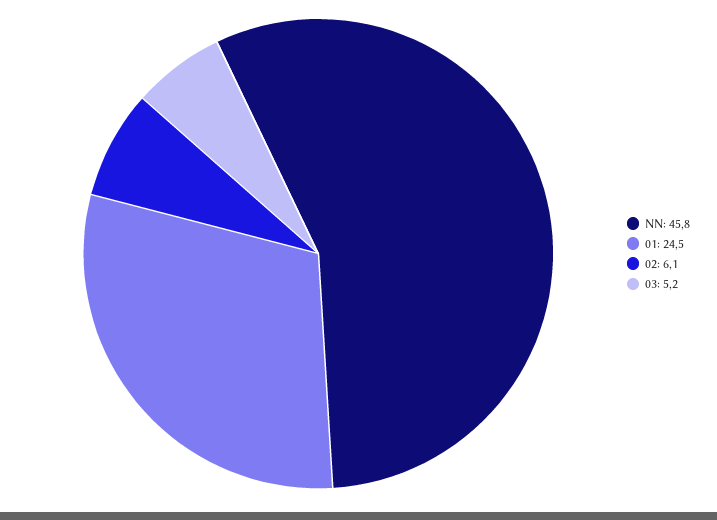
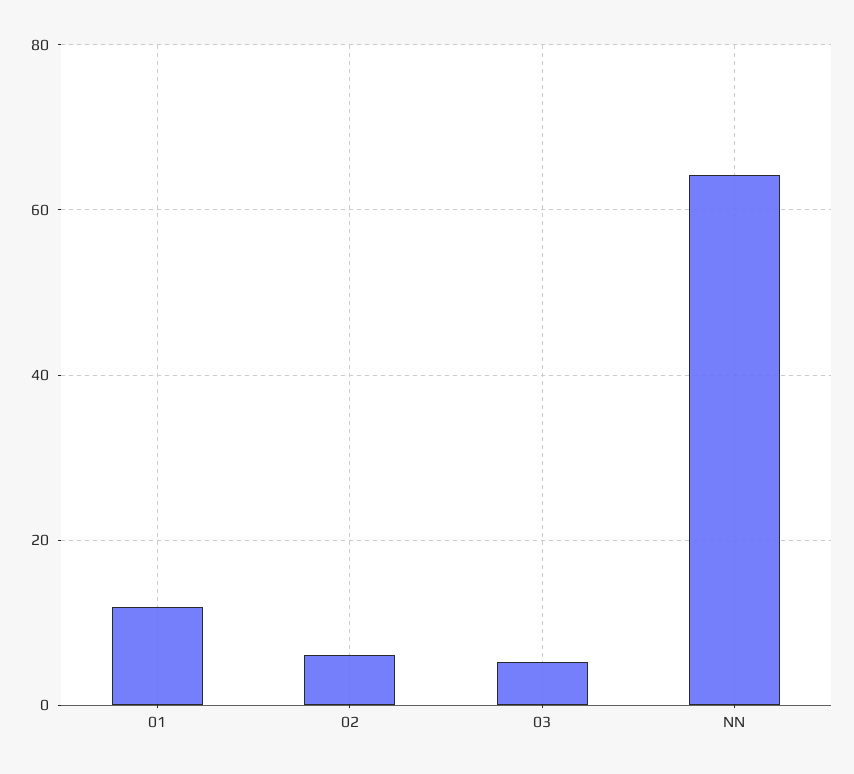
  {
-   "NN": 45.8,
+   "NN": 64,
-   "01": 24.5,
+   "01": 12,
    "02": 6.1,
    "03": 5.2
  }

